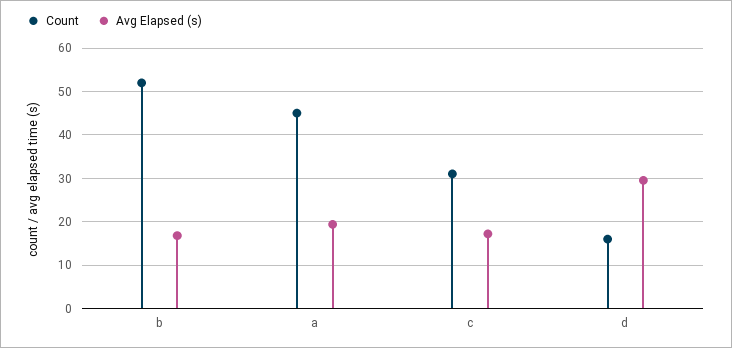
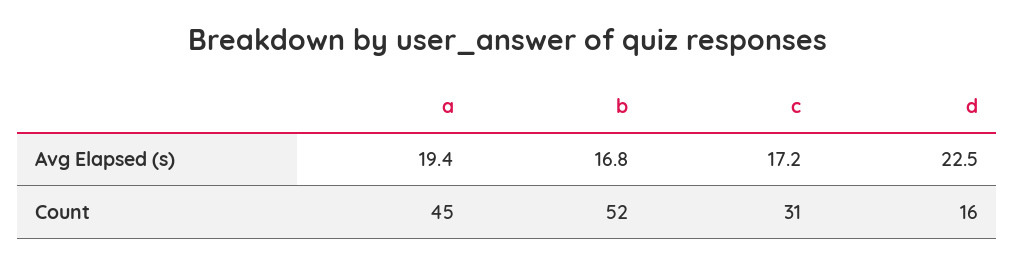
  {
    "Count": {
      "b": 52,
      "a": 45,
      "c": 31,
      "d": 16
    },
    "Avg Elapsed (s)": {
      "b": 16.8,
      "a": 19.4,
      "c": 17.2,
-     "d": 30
+     "d": 22.5
    }
  }

